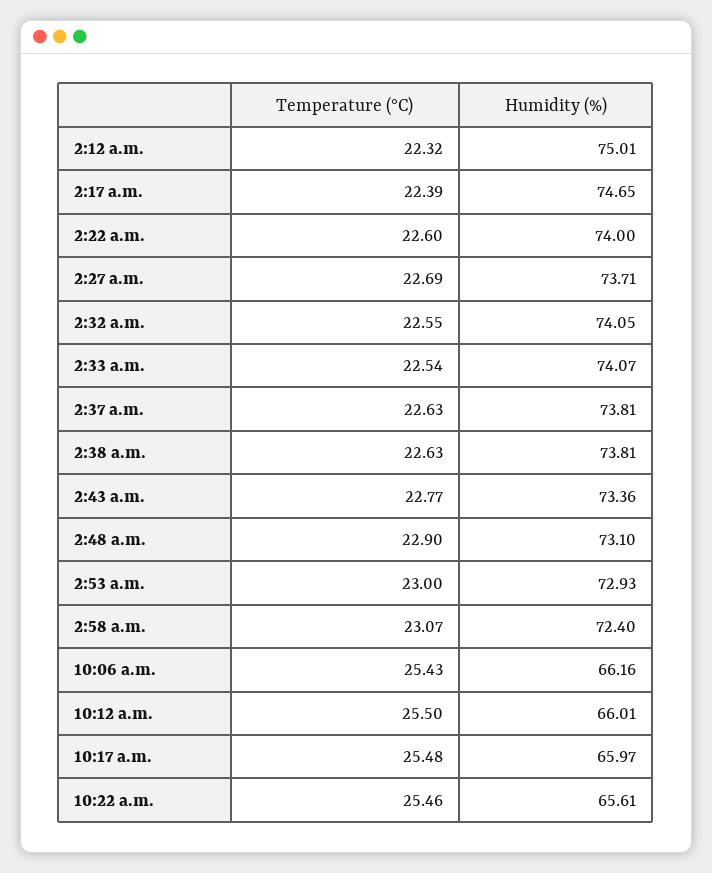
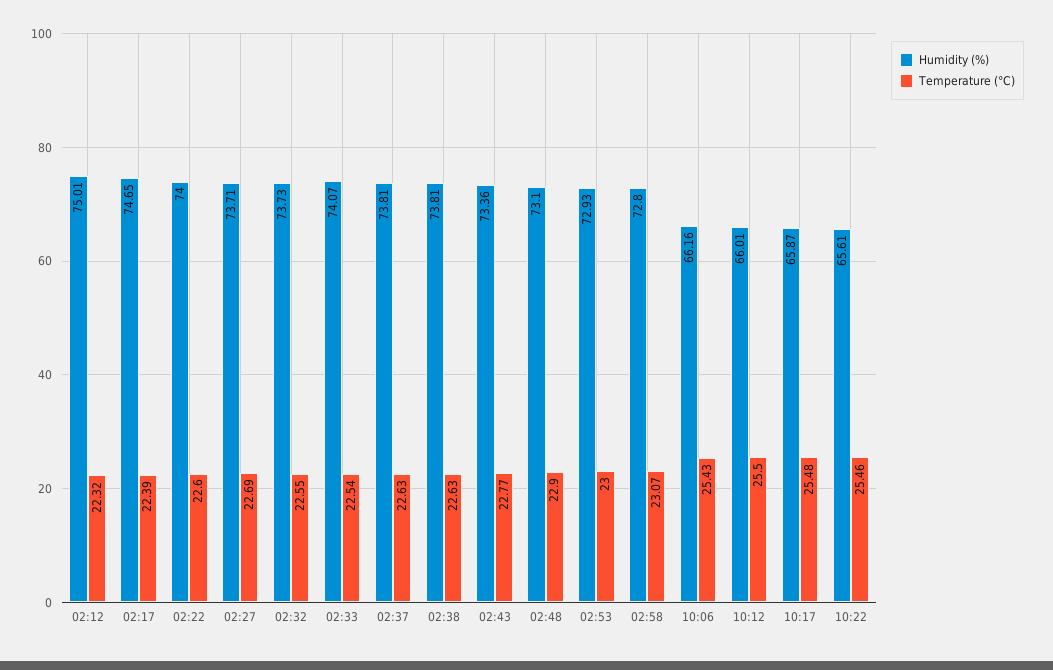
  {
    "Temperature (°C)": {
      "2:12 a.m.": 22.32,
      "2:17 a.m.": 22.39,
      "2:22 a.m.": 22.6,
      "2:27 a.m.": 22.69,
      "2:32 a.m.": 22.55,
      "2:33 a.m.": 22.54,
      "2:37 a.m.": 22.63,
      "2:38 a.m.": 22.63,
      "2:43 a.m.": 22.77,
      "2:48 a.m.": 22.9,
      "2:53 a.m.": 23,
      "2:58 a.m.": 23.07,
      "10:06 a.m.": 25.43,
      "10:12 a.m.": 25.5,
      "10:17 a.m.": 25.48,
      "10:22 a.m.": 25.46
    },
    "Humidity (%)": {
      "2:12 a.m.": 75.01,
      "2:17 a.m.": 74.65,
      "2:22 a.m.": 74,
      "2:27 a.m.": 73.71,
-     "2:32 a.m.": 74.05,
+     "2:32 a.m.": 73.73,
      "2:33 a.m.": 74.07,
      "2:37 a.m.": 73.81,
      "2:38 a.m.": 73.81,
      "2:43 a.m.": 73.36,
      "2:48 a.m.": 73.1,
      "2:53 a.m.": 72.93,
-     "2:58 a.m.": 72.4,
+     "2:58 a.m.": 72.8,
      "10:06 a.m.": 66.16,
      "10:12 a.m.": 66.01,
-     "10:17 a.m.": 65.97,
+     "10:17 a.m.": 65.87,
      "10:22 a.m.": 65.61
    }
  }

